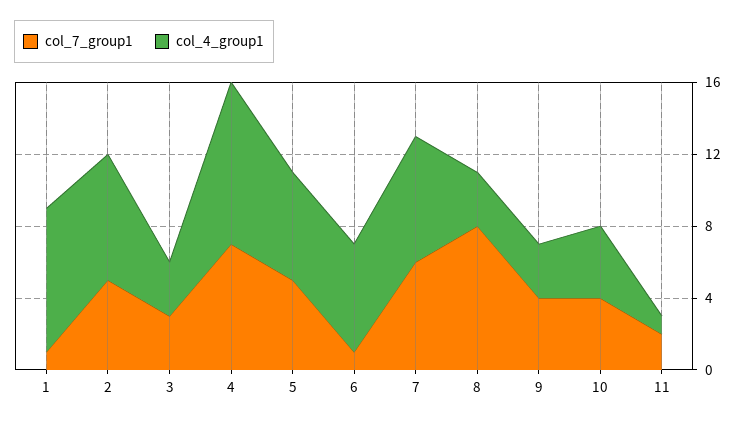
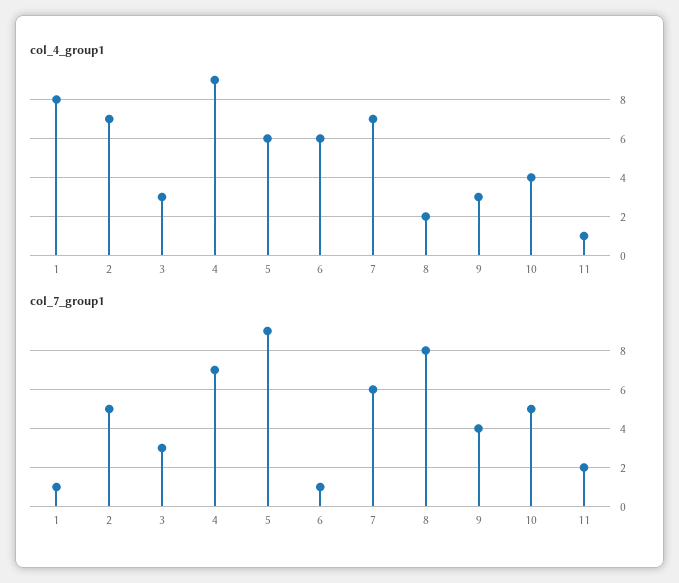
  {
    "col_7_group1": {
      "1": 1,
      "2": 5,
      "3": 3,
      "4": 7,
-     "5": 5,
+     "5": 9,
      "6": 1,
      "7": 6,
      "8": 8,
      "9": 4,
-     "10": 4,
+     "10": 5,
      "11": 2
    },
    "col_4_group1": {
      "1": 8,
      "2": 7,
      "3": 3,
      "4": 9,
      "5": 6,
      "6": 6,
      "7": 7,
-     "8": 3,
+     "8": 2,
      "9": 3,
      "10": 4,
      "11": 1
    }
  }

